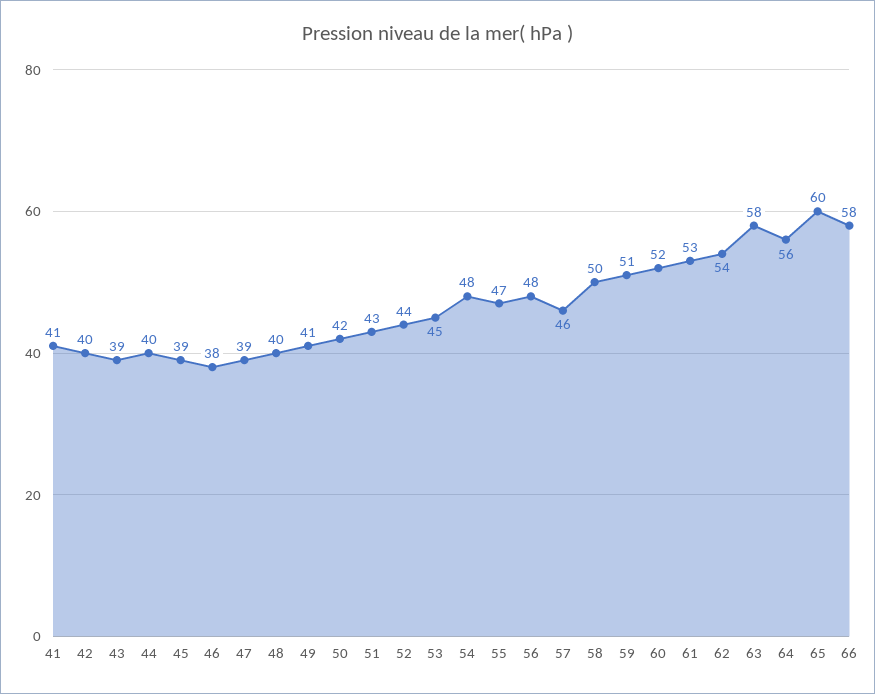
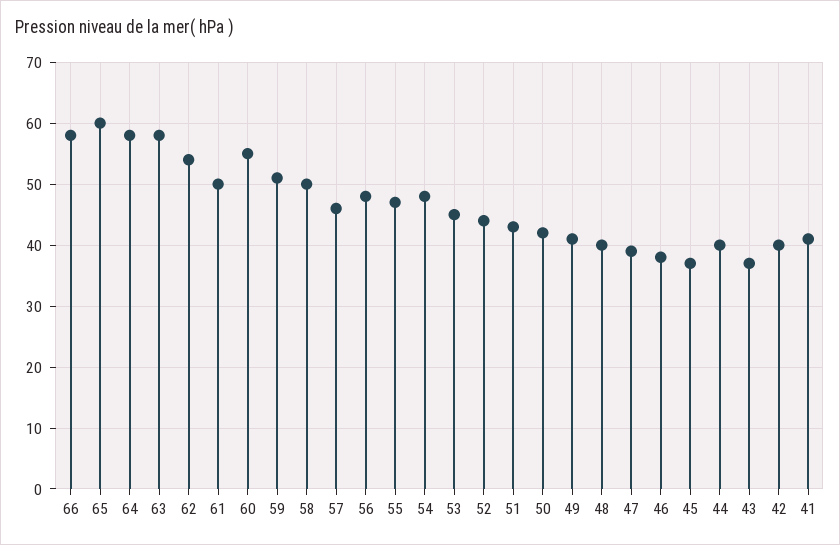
  {
    "41": 41,
    "42": 40,
-   "43": 39,
+   "43": 37,
    "44": 40,
-   "45": 39,
+   "45": 37,
    "46": 38,
    "47": 39,
    "48": 40,
    "49": 41,
    "50": 42,
    "51": 43,
    "52": 44,
    "53": 45,
    "54": 48,
    "55": 47,
    "56": 48,
    "57": 46,
    "58": 50,
    "59": 51,
-   "60": 52,
+   "60": 55,
-   "61": 53,
+   "61": 50,
    "62": 54,
    "63": 58,
-   "64": 56,
+   "64": 58,
    "65": 60,
    "66": 58
  }

